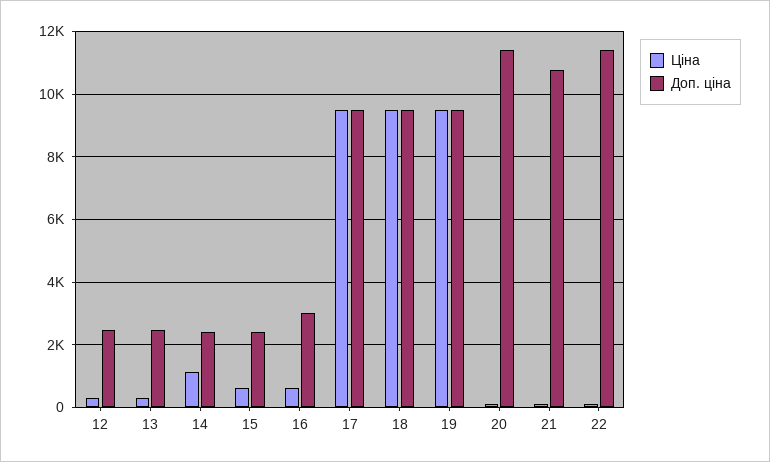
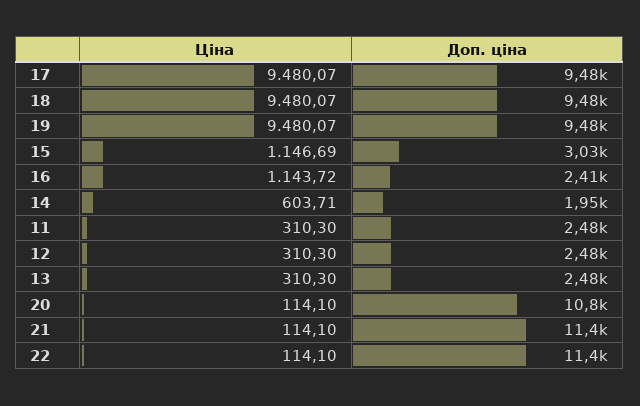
  {
    "Ціна": {
      "12": 310.3,
      "13": 310.3,
-     "14": 1200,
+     "14": 603.71,
-     "15": 600,
+     "15": 1146.69,
-     "16": 600,
+     "16": 1143.72,
      "17": 9480.07,
      "18": 9480.07,
      "19": 9480.07,
      "20": 114.1,
      "21": 114.1,
-     "22": 114.1
+     "22": 114.1,
+     "11": 310.3
    },
    "Доп. ціна": {
      "12": 2480,
      "13": 2480,
-     "14": 2400,
+     "14": 1950,
-     "15": 2400,
+     "15": 3030,
-     "16": 3000,
+     "16": 2410,
      "17": 9480,
      "18": 9480,
      "19": 9480,
-     "20": 11400,
+     "20": 10800,
-     "21": 10800,
+     "21": 11400,
-     "22": 11400
+     "22": 11400,
+     "11": 2480
    }
  }

